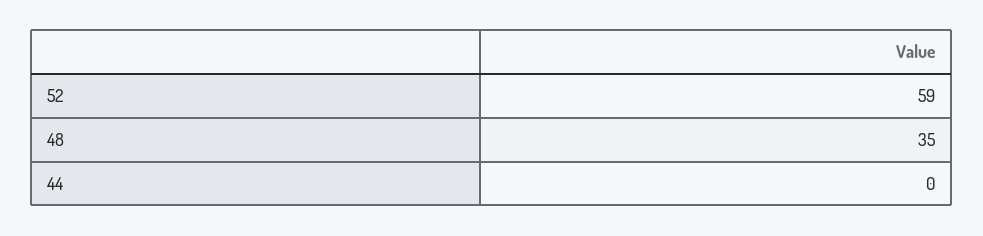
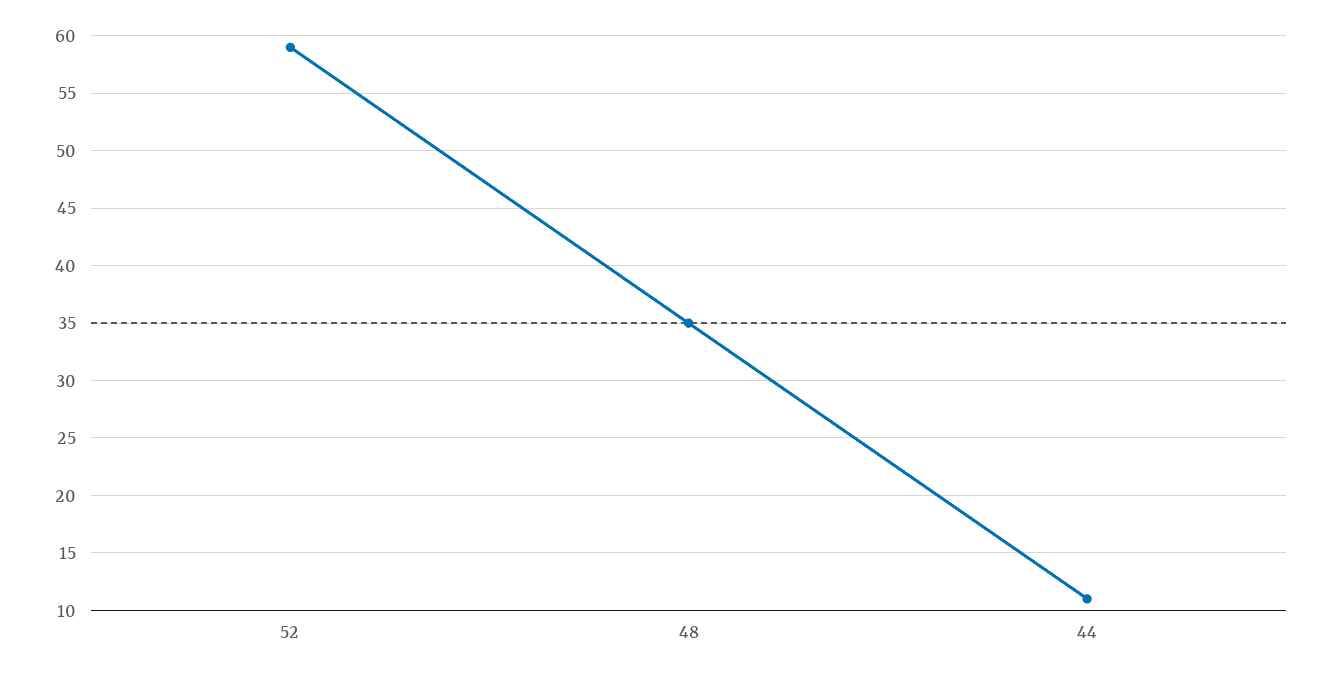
  {
    "52": 59,
    "48": 35,
-   "44": 0
+   "44": 11
  }

